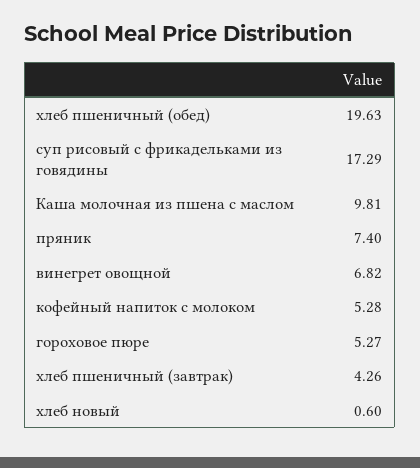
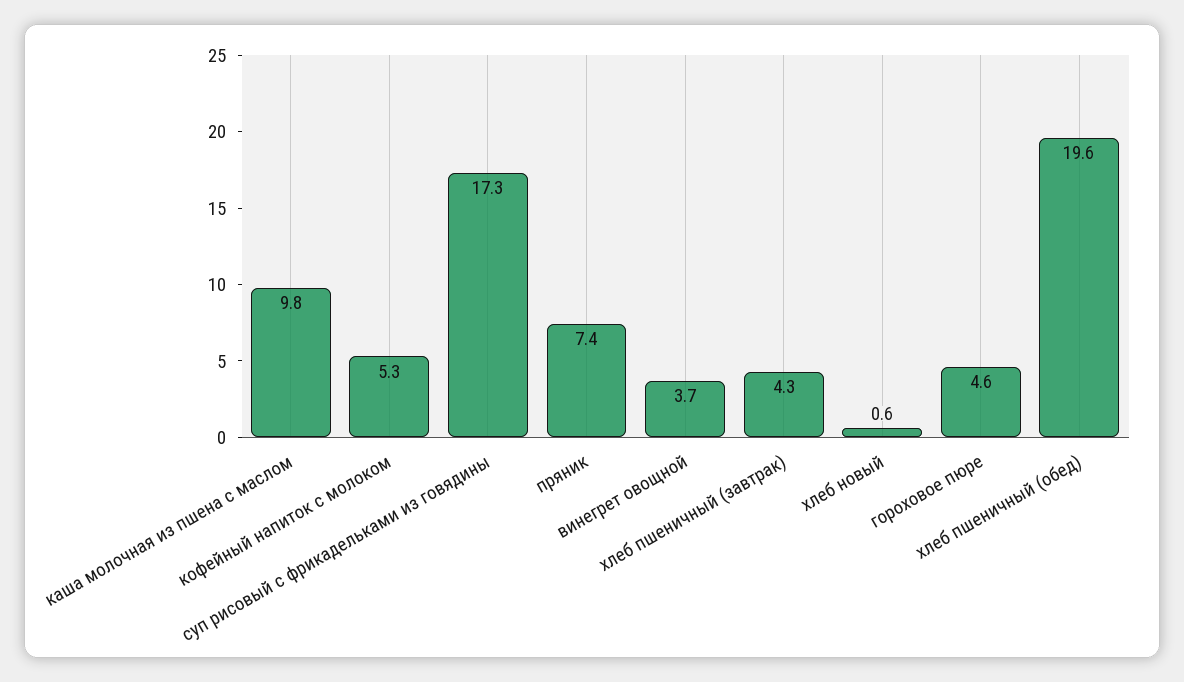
  {
    "хлеб пшеничный (обед)": 19.63,
    "суп рисовый с фрикадельками из говядины": 17.29,
    "Каша молочная из пшена с маслом": 9.81,
    "пряник": 7.4,
-   "винегрет овощной": 6.82,
+   "винегрет овощной": 3.7,
    "кофейный напиток с молоком": 5.28,
-   "гороховое пюре": 5.27,
+   "гороховое пюре": 4.6,
    "хлеб пшеничный (завтрак)": 4.26,
    "хлеб новый": 0.6
  }

